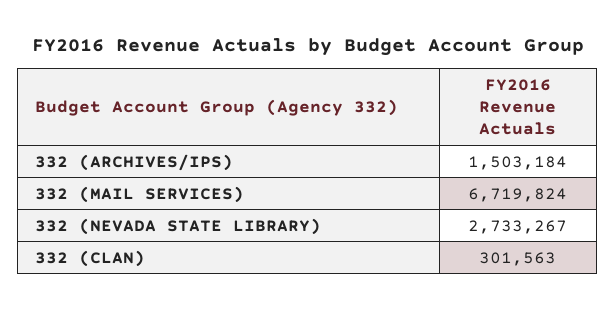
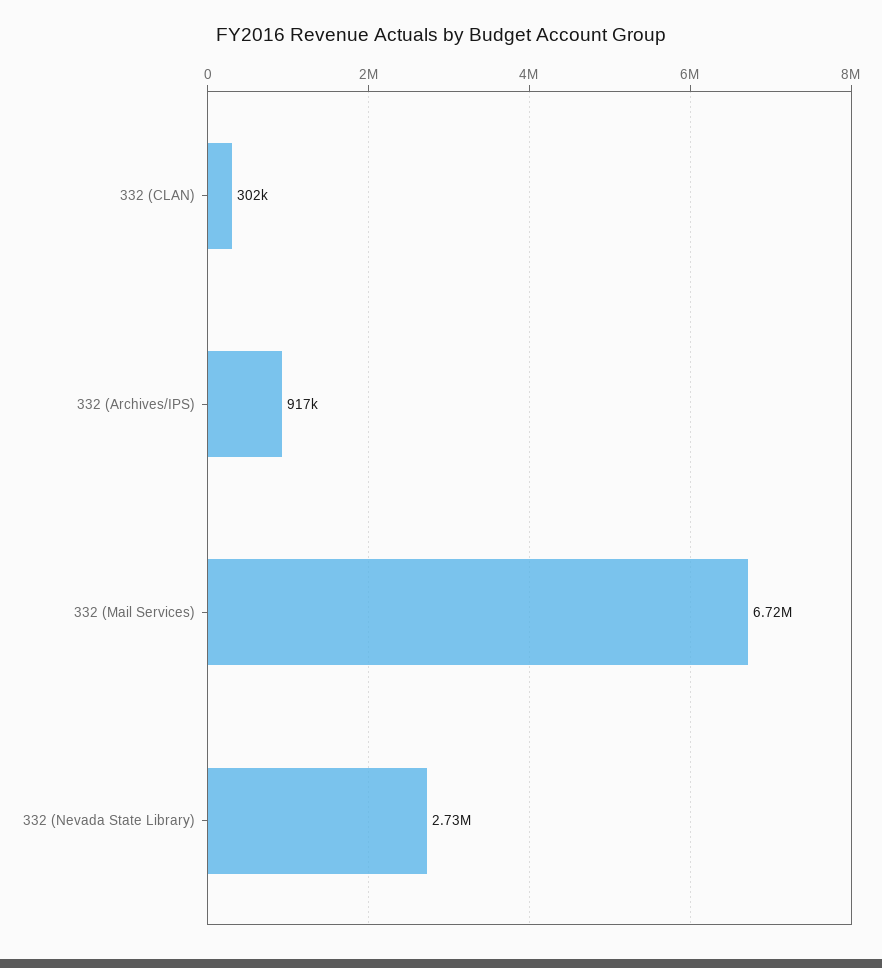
  {
-   "332 (ARCHIVES/IPS)": 1503184,
+   "332 (ARCHIVES/IPS)": 917000,
    "332 (MAIL SERVICES)": 6719824,
    "332 (NEVADA STATE LIBRARY)": 2733267,
    "332 (CLAN)": 301563
  }

